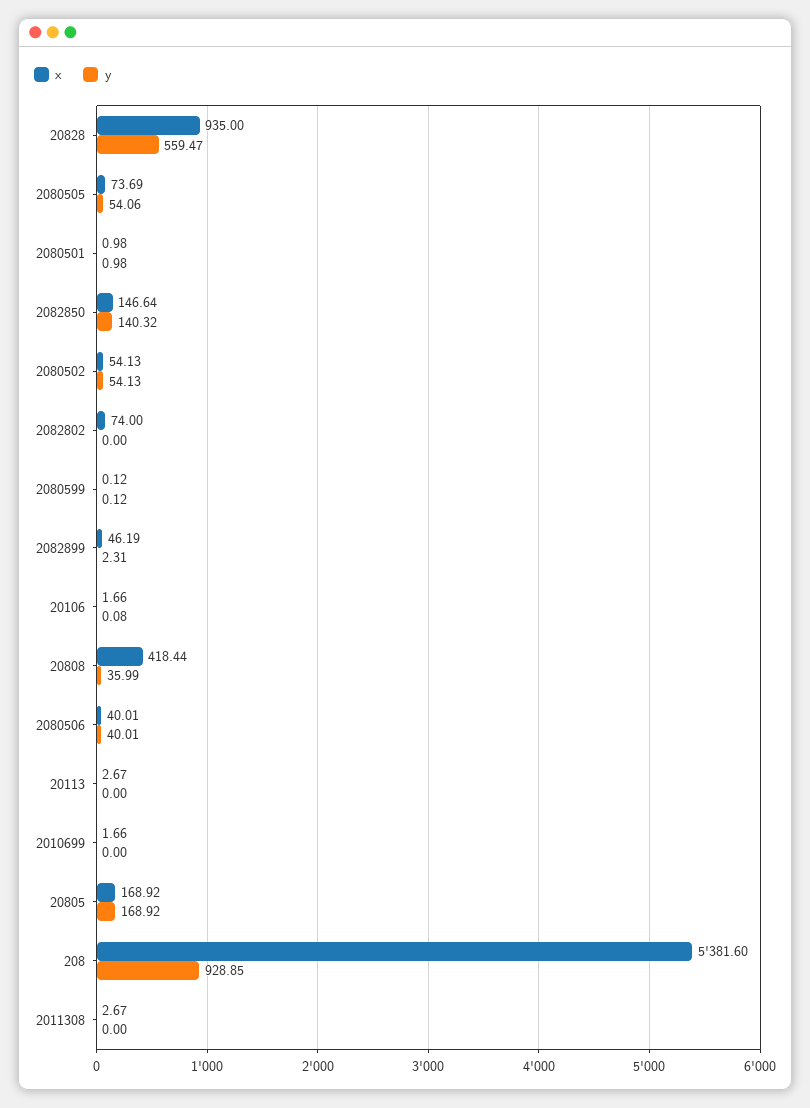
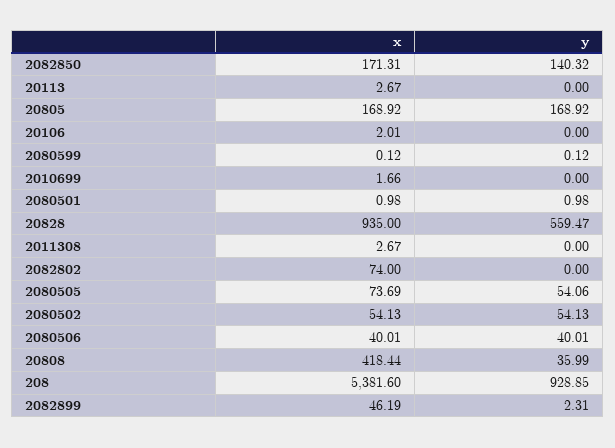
  {
    "x": {
      "20828": 935,
      "2080505": 73.69,
      "2080501": 0.98,
-     "2082850": 146.64,
+     "2082850": 171.31,
      "2080502": 54.13,
      "2082802": 74,
      "2080599": 0.12,
      "2082899": 46.19,
-     "20106": 1.66,
+     "20106": 2.01,
      "20808": 418.44,
      "2080506": 40.01,
      "20113": 2.67,
      "2010699": 1.66,
      "20805": 168.92,
      "208": 5381.6,
      "2011308": 2.67
    },
    "y": {
      "20828": 559.47,
      "2080505": 54.06,
      "2080501": 0.98,
      "2082850": 140.32,
      "2080502": 54.13,
      "2082802": 0,
      "2080599": 0.12,
      "2082899": 2.31,
-     "20106": 0.08,
+     "20106": 0,
      "20808": 35.99,
      "2080506": 40.01,
      "20113": 0,
      "2010699": 0,
      "20805": 168.92,
      "208": 928.85,
      "2011308": 0
    }
  }

